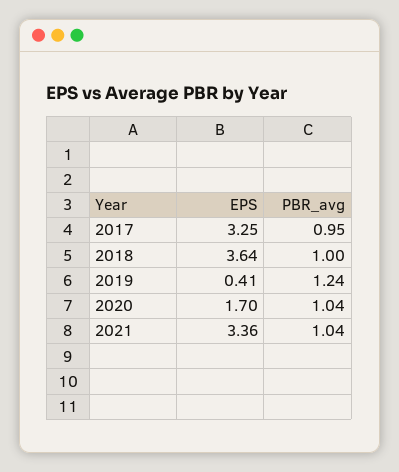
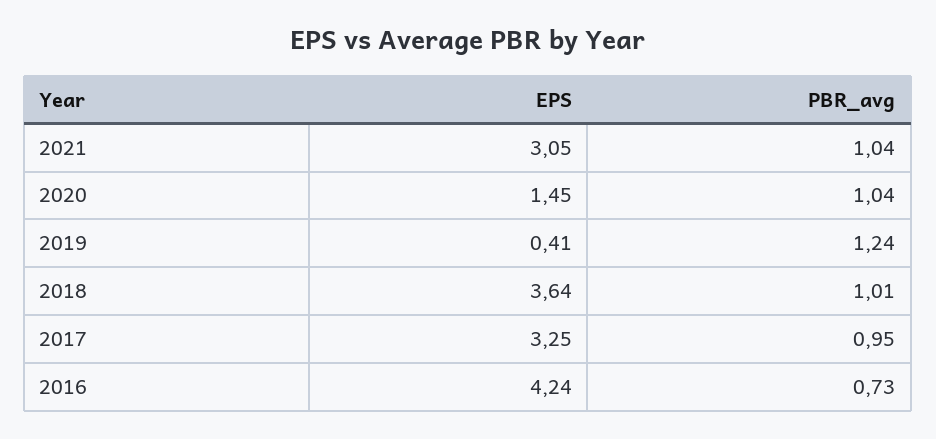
  {
    "EPS": {
      "2017": 3.25,
      "2018": 3.64,
      "2019": 0.41,
-     "2020": 1.7,
+     "2020": 1.45,
-     "2021": 3.36
+     "2021": 3.05,
+     "2016": 4.24
    },
    "PBR_avg": {
      "2017": 0.95,
-     "2018": 1,
+     "2018": 1.01,
      "2019": 1.24,
      "2020": 1.04,
-     "2021": 1.04
+     "2021": 1.04,
+     "2016": 0.73
    }
  }

